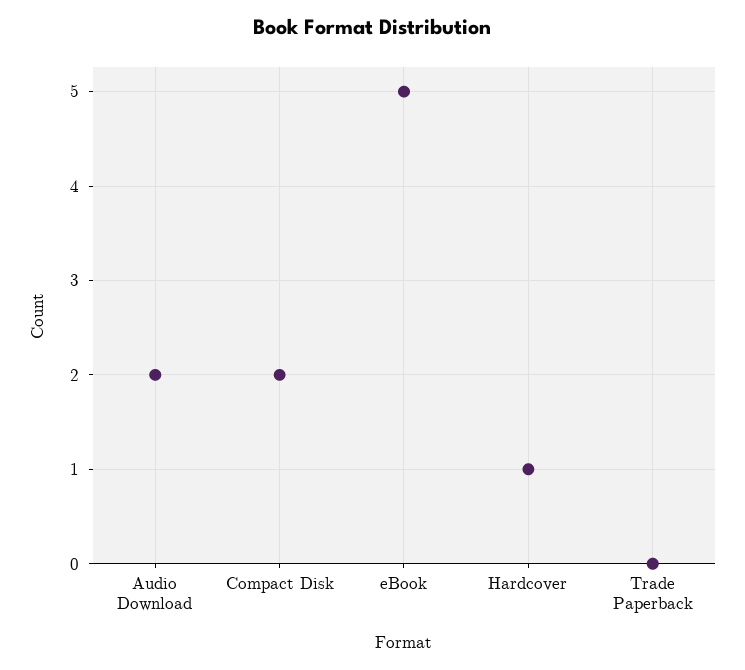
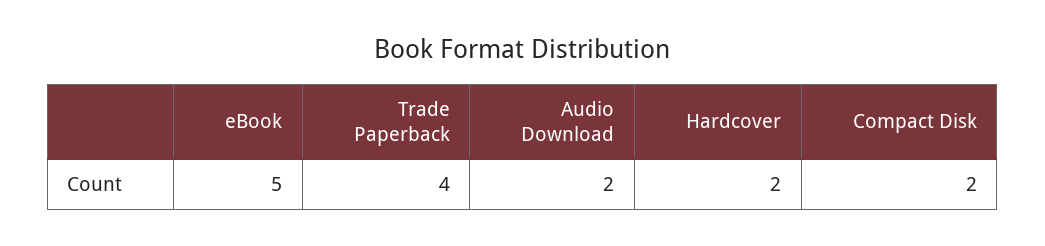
  {
    "Audio Download": 2,
    "Compact Disk": 2,
    "eBook": 5,
-   "Hardcover": 1,
+   "Hardcover": 2,
-   "Trade Paperback": 0
+   "Trade Paperback": 4
  }

